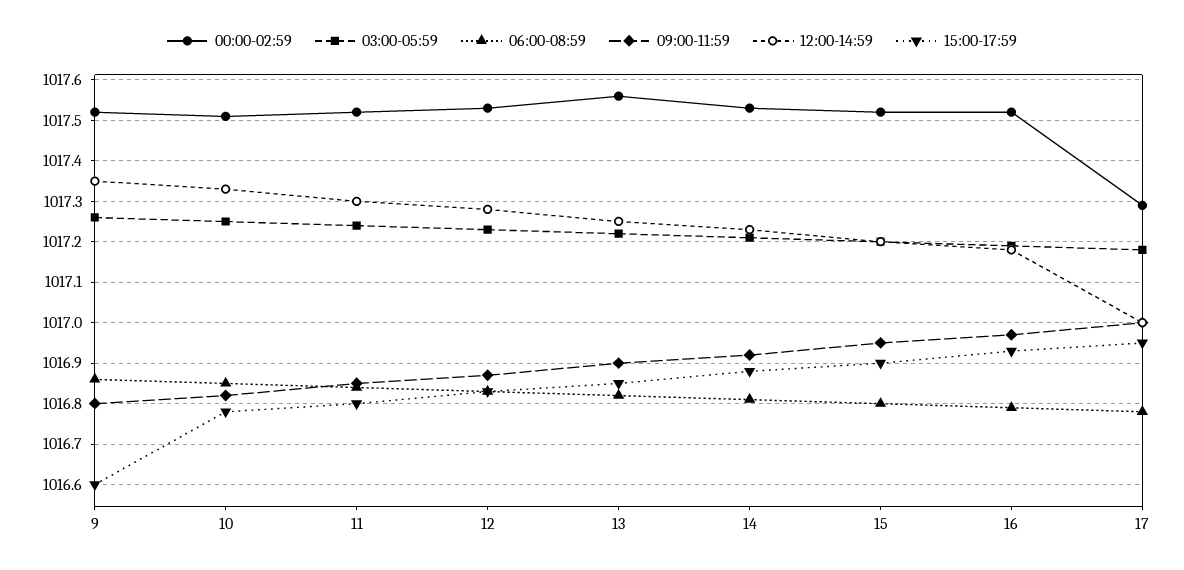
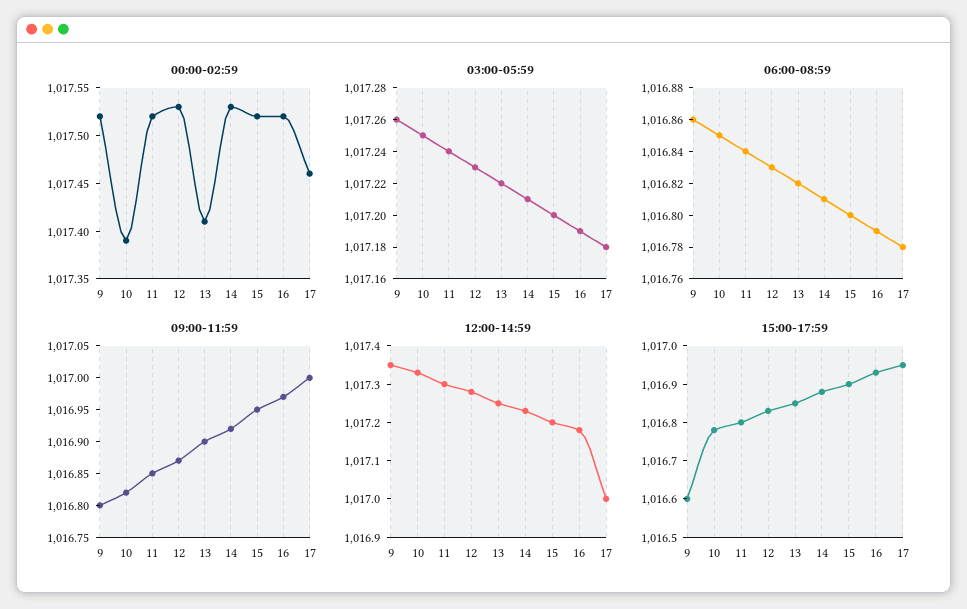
  {
    "00:00-02:59": {
      "9": 1017.52,
-     "10": 1017.5,
+     "10": 1017.39,
      "11": 1017.52,
      "12": 1017.53,
-     "13": 1017.55,
+     "13": 1017.41,
      "14": 1017.53,
      "15": 1017.52,
      "16": 1017.52,
-     "17": 1017.3
+     "17": 1017.46
    },
    "03:00-05:59": {
      "9": 1017.26,
      "10": 1017.25,
      "11": 1017.24,
      "12": 1017.23,
      "13": 1017.22,
      "14": 1017.21,
      "15": 1017.2,
      "16": 1017.19,
      "17": 1017.18
    },
    "06:00-08:59": {
      "9": 1016.86,
      "10": 1016.85,
      "11": 1016.84,
      "12": 1016.83,
      "13": 1016.82,
      "14": 1016.81,
      "15": 1016.8,
      "16": 1016.79,
      "17": 1016.78
    },
    "09:00-11:59": {
      "9": 1016.8,
      "10": 1016.8,
      "11": 1016.85,
      "12": 1016.85,
      "13": 1016.9,
      "14": 1016.9,
      "15": 1016.95,
      "16": 1016.95,
      "17": 1017
    },
    "12:00-14:59": {
      "9": 1017.35,
      "10": 1017.35,
      "11": 1017.3,
      "12": 1017.3,
      "13": 1017.25,
      "14": 1017.25,
      "15": 1017.2,
      "16": 1017.2,
      "17": 1017
    },
    "15:00-17:59": {
      "9": 1016.6,
      "10": 1016.8,
      "11": 1016.8,
      "12": 1016.85,
      "13": 1016.85,
      "14": 1016.9,
      "15": 1016.9,
      "16": 1016.95,
      "17": 1016.95
    }
  }

